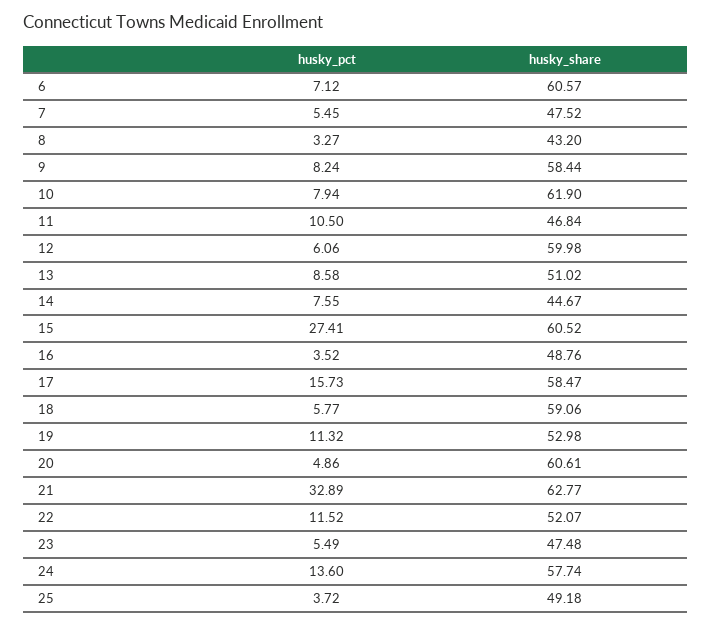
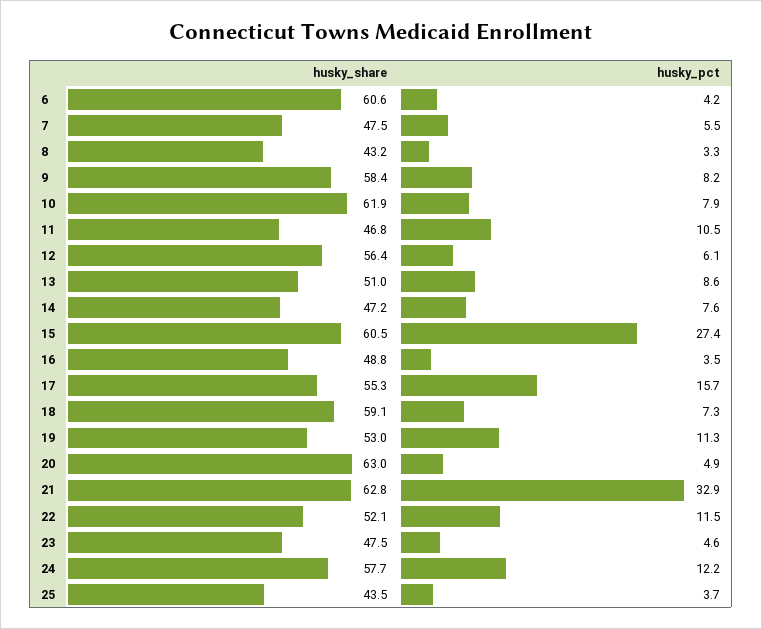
  {
    "husky_pct": {
-     "6": 7.12,
+     "6": 4.2,
      "7": 5.45,
      "8": 3.27,
      "9": 8.24,
      "10": 7.94,
      "11": 10.5,
      "12": 6.06,
      "13": 8.58,
      "14": 7.55,
      "15": 27.41,
      "16": 3.52,
      "17": 15.73,
-     "18": 5.77,
+     "18": 7.3,
      "19": 11.32,
      "20": 4.86,
      "21": 32.89,
      "22": 11.52,
-     "23": 5.49,
+     "23": 4.6,
-     "24": 13.6,
+     "24": 12.2,
      "25": 3.72
    },
    "husky_share": {
      "6": 60.57,
      "7": 47.52,
      "8": 43.2,
      "9": 58.44,
      "10": 61.9,
      "11": 46.84,
-     "12": 59.98,
+     "12": 56.4,
      "13": 51.02,
-     "14": 44.67,
+     "14": 47.2,
      "15": 60.52,
      "16": 48.76,
-     "17": 58.47,
+     "17": 55.3,
      "18": 59.06,
      "19": 52.98,
-     "20": 60.61,
+     "20": 63,
      "21": 62.77,
      "22": 52.07,
      "23": 47.48,
      "24": 57.74,
-     "25": 49.18
+     "25": 43.5
    }
  }

